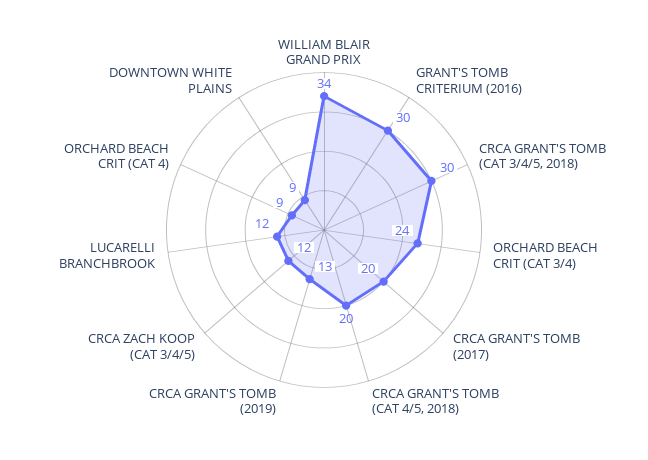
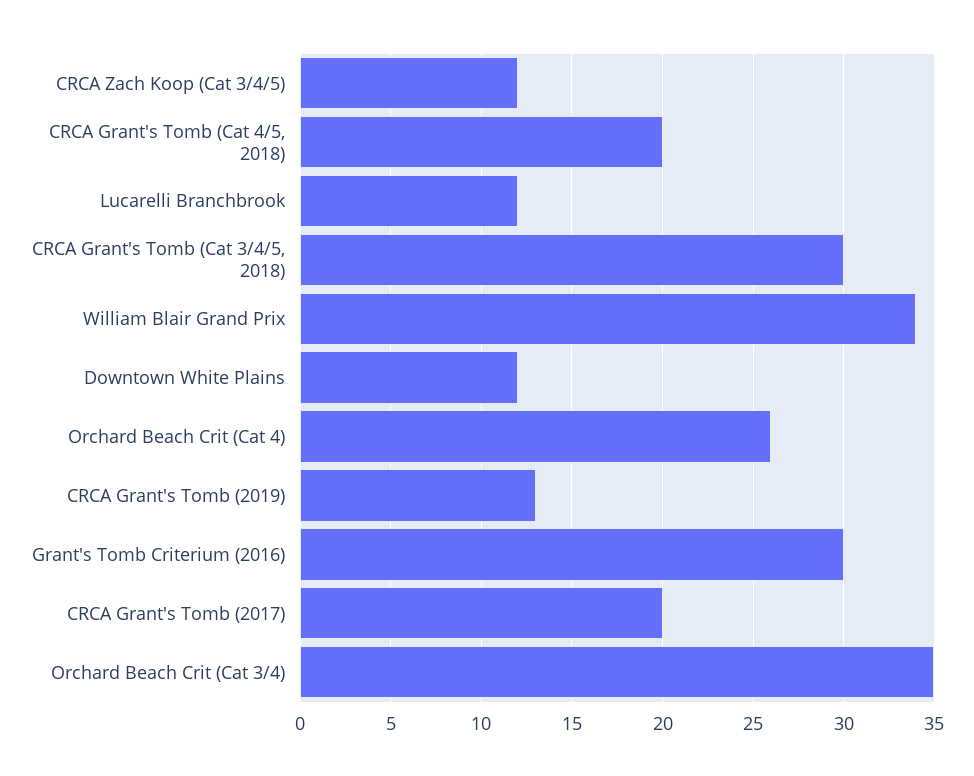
  {
    "WILLIAM BLAIR GRAND PRIX": 34,
    "GRANT'S TOMB CRITERIUM (2016)": 30,
    "CRCA GRANT'S TOMB (CAT 3/4/5, 2018)": 30,
-   "ORCHARD BEACH CRIT (CAT 3/4)": 24,
+   "ORCHARD BEACH CRIT (CAT 3/4)": 35,
    "CRCA GRANT'S TOMB (2017)": 20,
    "CRCA GRANT'S TOMB (CAT 4/5, 2018)": 20,
    "CRCA GRANT'S TOMB (2019)": 13,
    "CRCA ZACH KOOP (CAT 3/4/5)": 12,
    "LUCARELLI BRANCHBROOK": 12,
-   "ORCHARD BEACH CRIT (CAT 4)": 9,
+   "ORCHARD BEACH CRIT (CAT 4)": 26,
-   "DOWNTOWN WHITE PLAINS": 9
+   "DOWNTOWN WHITE PLAINS": 12
  }

